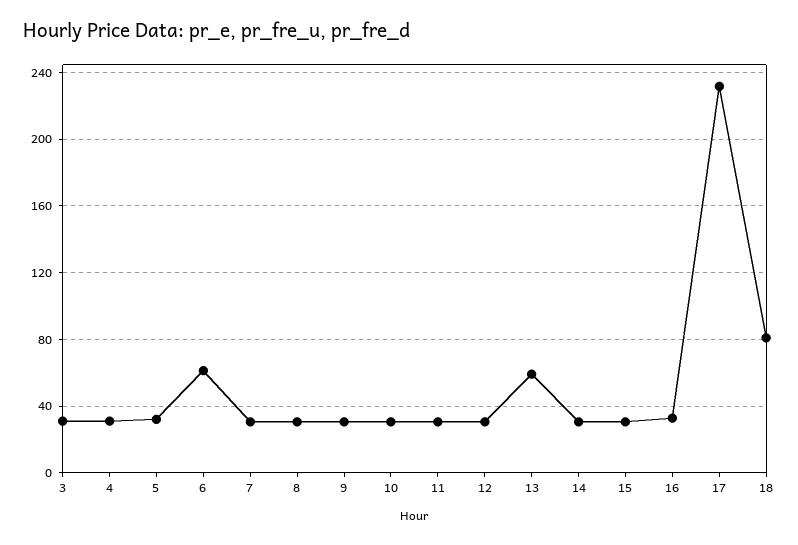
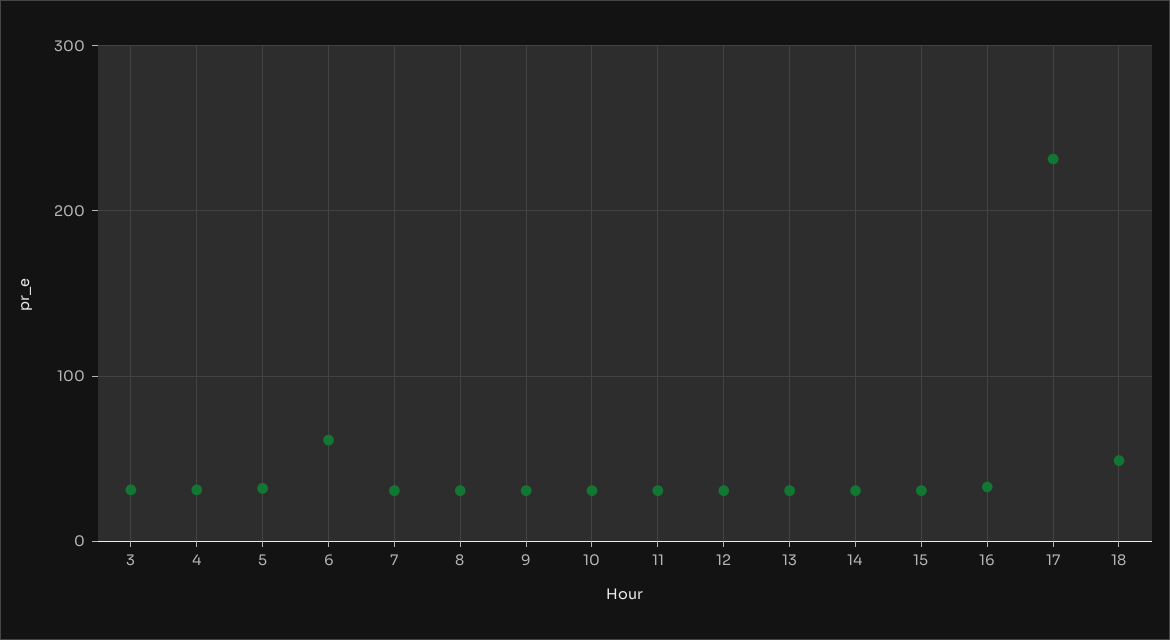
  {
    "3": 30,
    "4": 30,
    "5": 30,
    "6": 60,
    "7": 30,
    "8": 30,
    "9": 30,
    "10": 30,
    "11": 30,
    "12": 30,
-   "13": 60,
+   "13": 30,
    "14": 30,
    "15": 30,
    "16": 35,
    "17": 230,
-   "18": 80
+   "18": 50
  }

